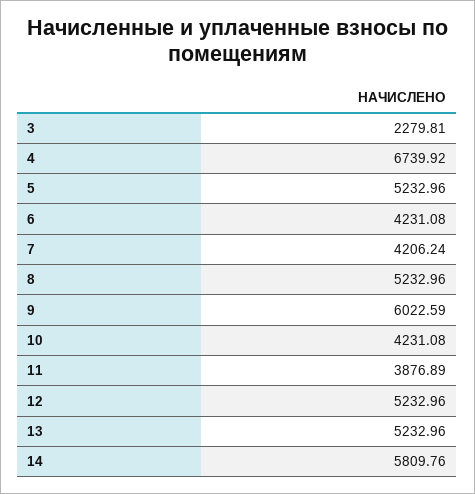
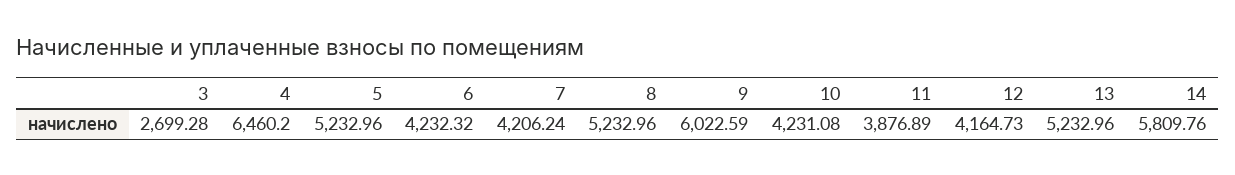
  {
-   "3": 2279.81,
+   "3": 2699.28,
-   "4": 6739.92,
+   "4": 6460.2,
    "5": 5232.96,
-   "6": 4231.08,
+   "6": 4232.32,
    "7": 4206.24,
    "8": 5232.96,
    "9": 6022.59,
    "10": 4231.08,
    "11": 3876.89,
-   "12": 5232.96,
+   "12": 4164.73,
    "13": 5232.96,
    "14": 5809.76
  }

